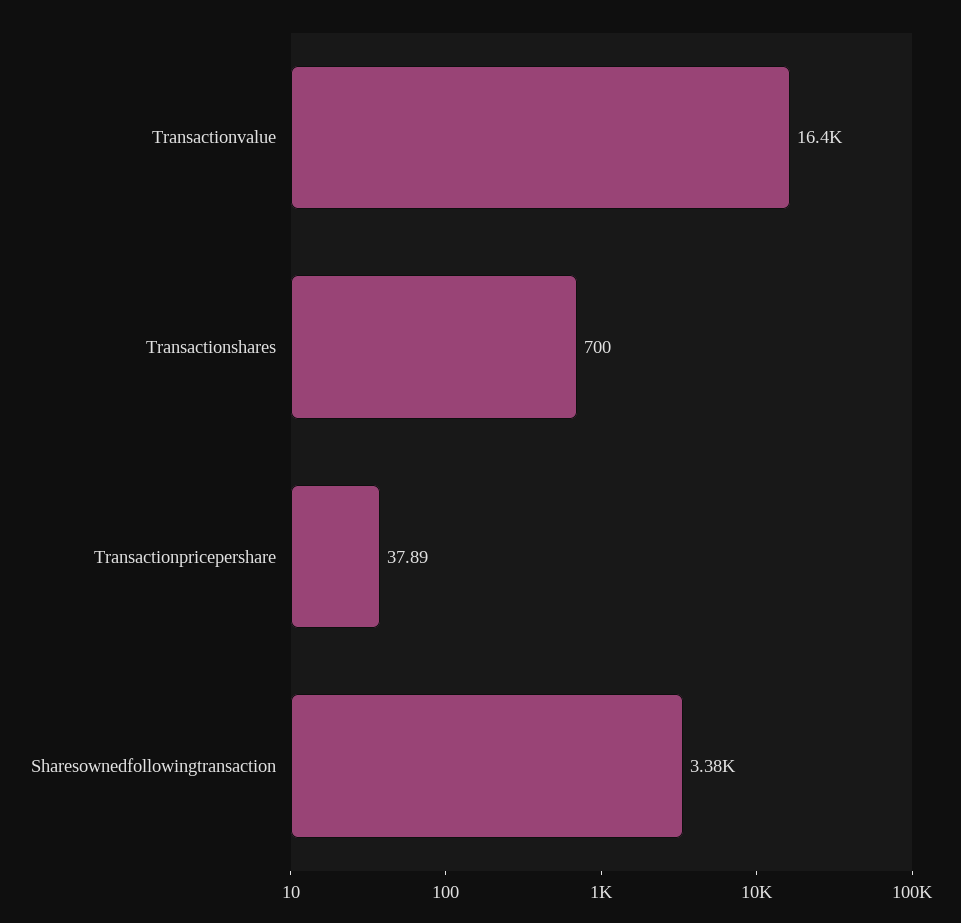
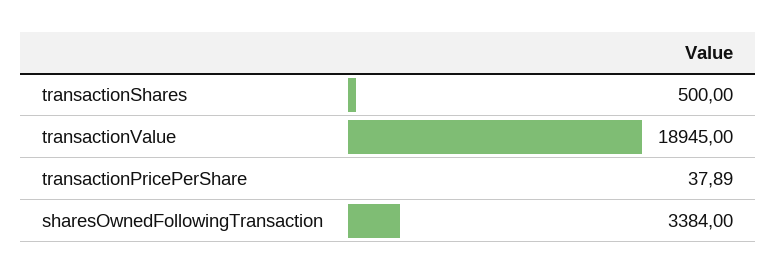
  {
-   "Transactionvalue": 16400,
+   "Transactionvalue": 18945,
-   "Transactionshares": 700,
+   "Transactionshares": 500,
    "Transactionpricepershare": 37.89,
    "Sharesownedfollowingtransaction": 3384
  }

